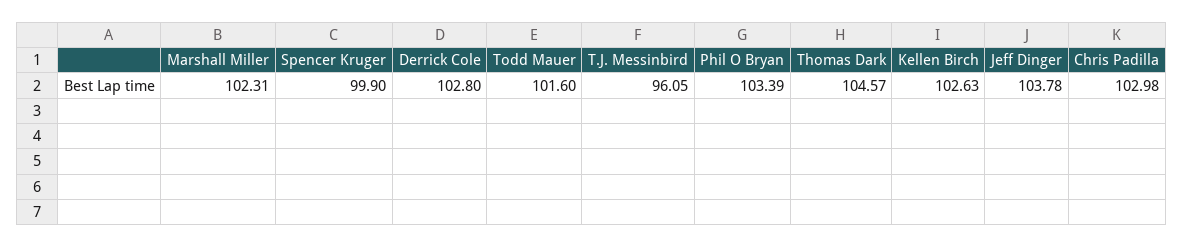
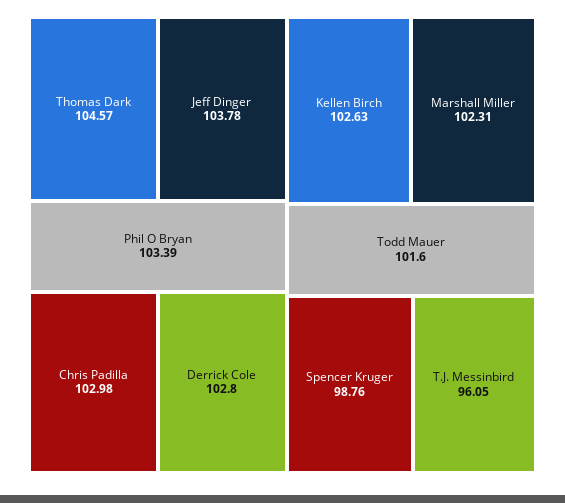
  {
    "Marshall Miller": 102.31,
-   "Spencer Kruger": 99.9,
+   "Spencer Kruger": 98.76,
    "Derrick Cole": 102.8,
    "Todd Mauer": 101.6,
    "T.J. Messinbird": 96.05,
    "Phil O Bryan": 103.39,
    "Thomas Dark": 104.57,
    "Kellen Birch": 102.63,
    "Jeff Dinger": 103.78,
    "Chris Padilla": 102.98
  }

